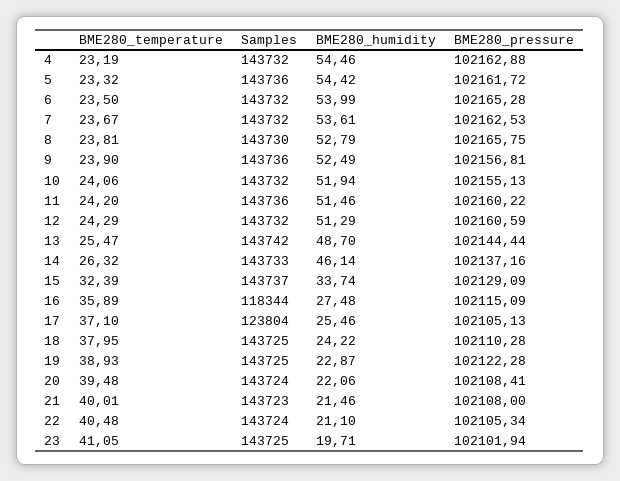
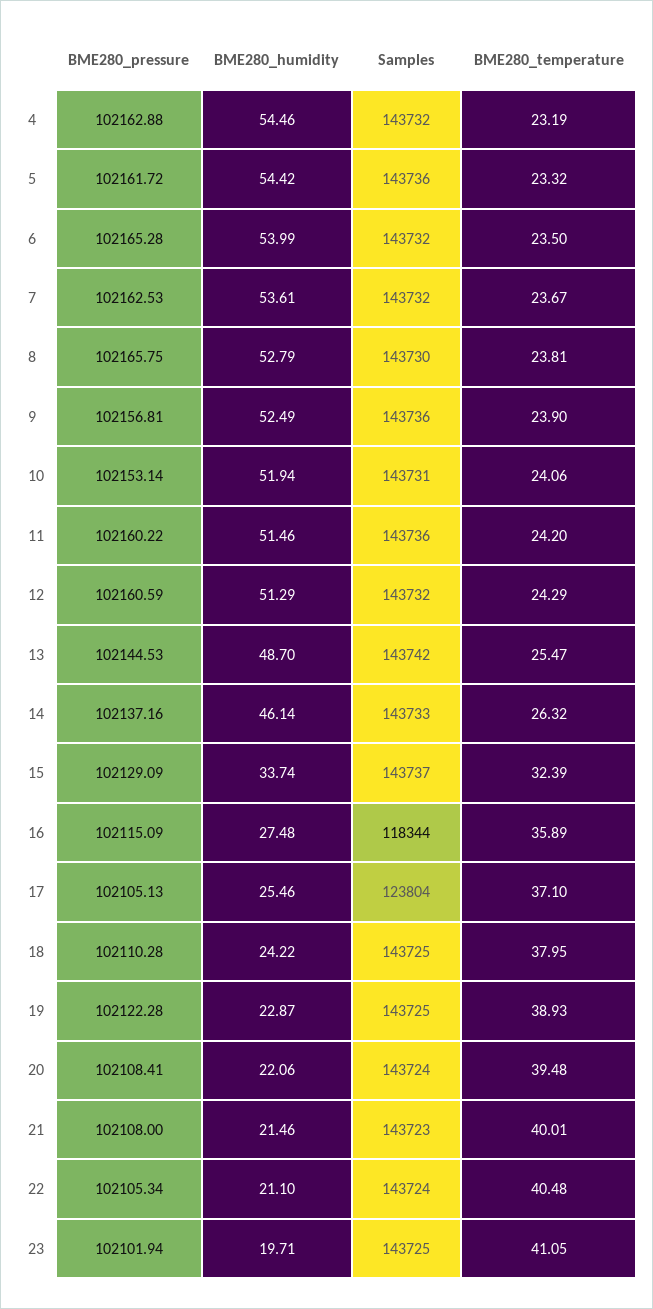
  {
    "BME280_temperature": {
      "4": 23.19,
      "5": 23.32,
      "6": 23.5,
      "7": 23.67,
      "8": 23.81,
      "9": 23.9,
      "10": 24.06,
      "11": 24.2,
      "12": 24.29,
      "13": 25.47,
      "14": 26.32,
      "15": 32.39,
      "16": 35.89,
      "17": 37.1,
      "18": 37.95,
      "19": 38.93,
      "20": 39.48,
      "21": 40.01,
      "22": 40.48,
      "23": 41.05
    },
    "Samples": {
      "4": 143732,
      "5": 143736,
      "6": 143732,
      "7": 143732,
      "8": 143730,
      "9": 143736,
-     "10": 143732,
+     "10": 143731,
      "11": 143736,
      "12": 143732,
      "13": 143742,
      "14": 143733,
      "15": 143737,
      "16": 118344,
      "17": 123804,
      "18": 143725,
      "19": 143725,
      "20": 143724,
      "21": 143723,
      "22": 143724,
      "23": 143725
    },
    "BME280_humidity": {
      "4": 54.46,
      "5": 54.42,
      "6": 53.99,
      "7": 53.61,
      "8": 52.79,
      "9": 52.49,
      "10": 51.94,
      "11": 51.46,
      "12": 51.29,
      "13": 48.7,
      "14": 46.14,
      "15": 33.74,
      "16": 27.48,
      "17": 25.46,
      "18": 24.22,
      "19": 22.87,
      "20": 22.06,
      "21": 21.46,
      "22": 21.1,
      "23": 19.71
    },
    "BME280_pressure": {
      "4": 102162.88,
      "5": 102161.72,
      "6": 102165.28,
      "7": 102162.53,
      "8": 102165.75,
      "9": 102156.81,
-     "10": 102155.13,
+     "10": 102153.14,
      "11": 102160.22,
      "12": 102160.59,
-     "13": 102144.44,
+     "13": 102144.53,
      "14": 102137.16,
      "15": 102129.09,
      "16": 102115.09,
      "17": 102105.13,
      "18": 102110.28,
      "19": 102122.28,
      "20": 102108.41,
      "21": 102108,
      "22": 102105.34,
      "23": 102101.94
    }
  }

